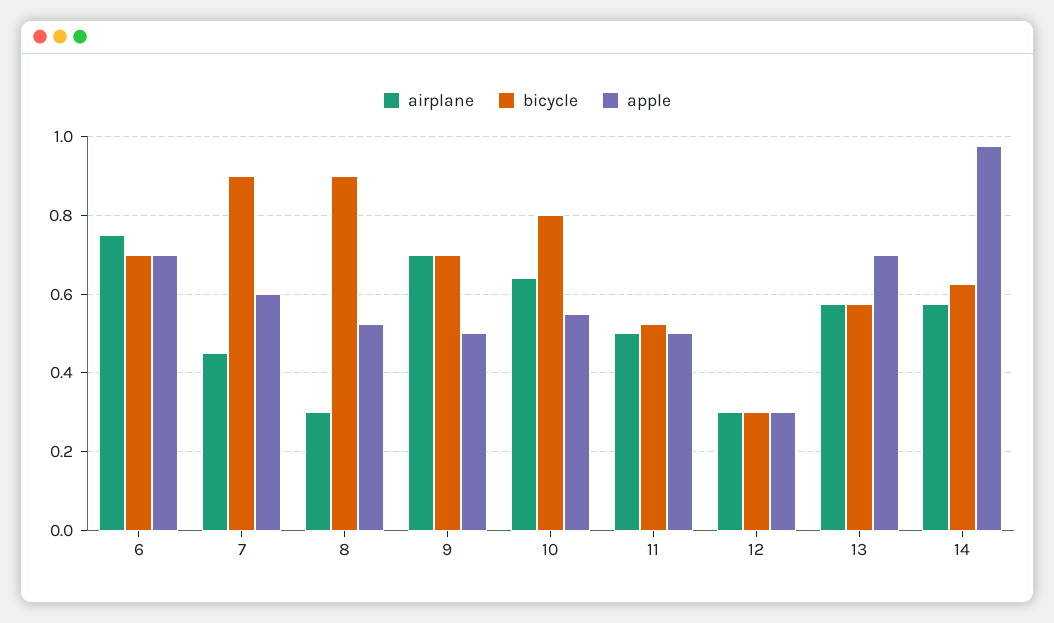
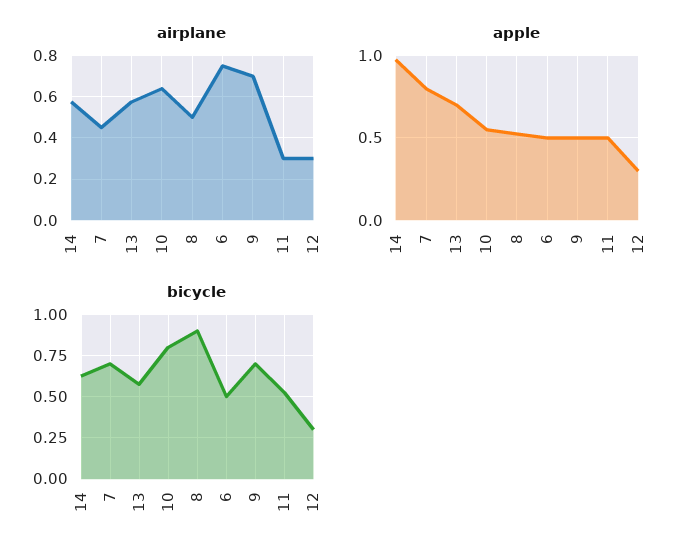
  {
    "airplane": {
      "6": 0.76,
      "7": 0.46,
-     "8": 0.3,
+     "8": 0.5,
      "9": 0.7,
      "10": 0.64,
-     "11": 0.5,
+     "11": 0.3,
      "12": 0.3,
      "13": 0.58,
      "14": 0.58
    },
    "bicycle": {
-     "6": 0.7,
+     "6": 0.5,
-     "7": 0.9,
+     "7": 0.7,
      "8": 0.9,
      "9": 0.7,
      "10": 0.8,
      "11": 0.52,
      "12": 0.3,
      "13": 0.58,
      "14": 0.62
    },
    "apple": {
-     "6": 0.7,
+     "6": 0.5,
-     "7": 0.6,
+     "7": 0.8,
      "8": 0.52,
      "9": 0.5,
      "10": 0.56,
      "11": 0.5,
      "12": 0.3,
      "13": 0.7,
      "14": 0.98
    }
  }

